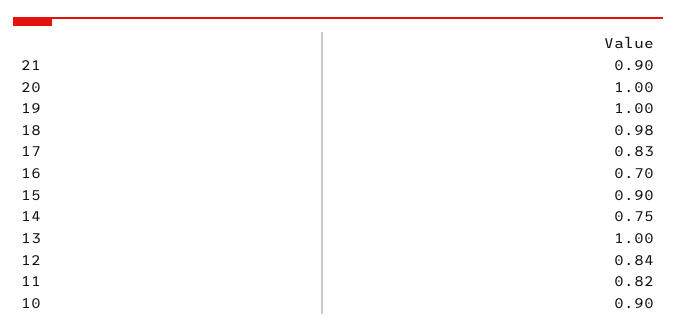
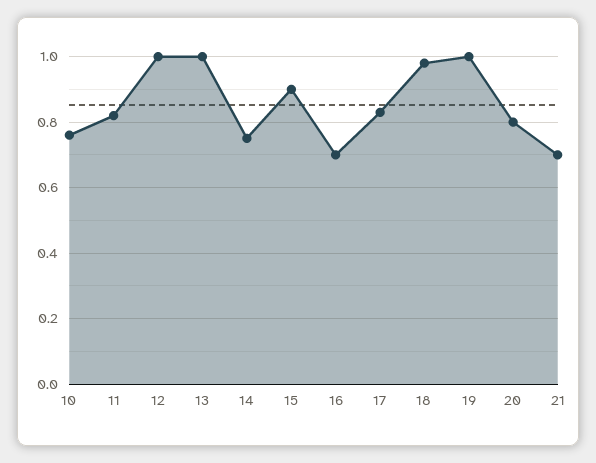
  {
-   "21": 0.9,
+   "21": 0.7,
-   "20": 1,
+   "20": 0.8,
    "19": 1,
    "18": 0.98,
    "17": 0.83,
    "16": 0.7,
    "15": 0.9,
    "14": 0.75,
    "13": 1,
-   "12": 0.84,
+   "12": 1,
    "11": 0.82,
-   "10": 0.9
+   "10": 0.75
  }

